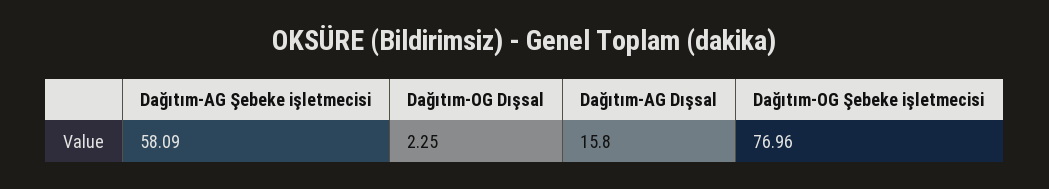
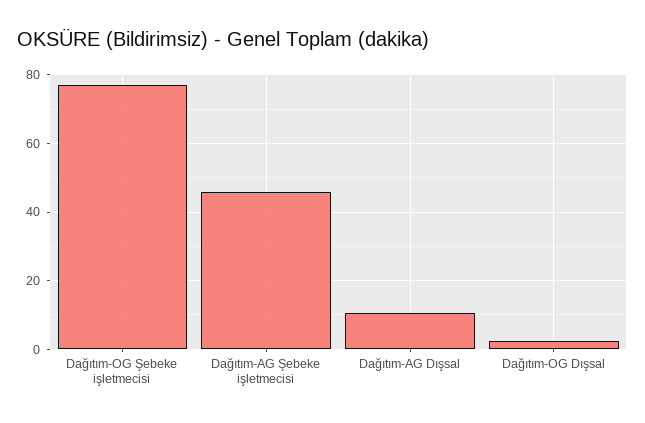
  {
-   "Dağıtım-AG Şebeke işletmecisi": 58.09,
+   "Dağıtım-AG Şebeke işletmecisi": 46,
    "Dağıtım-OG Dışsal": 2.25,
-   "Dağıtım-AG Dışsal": 15.8,
+   "Dağıtım-AG Dışsal": 10,
    "Dağıtım-OG Şebeke işletmecisi": 76.96
  }

